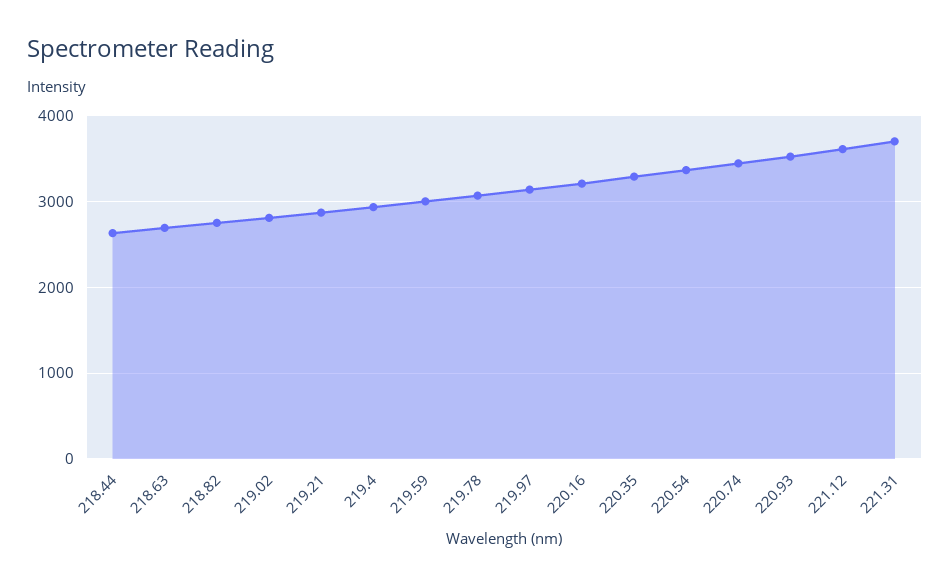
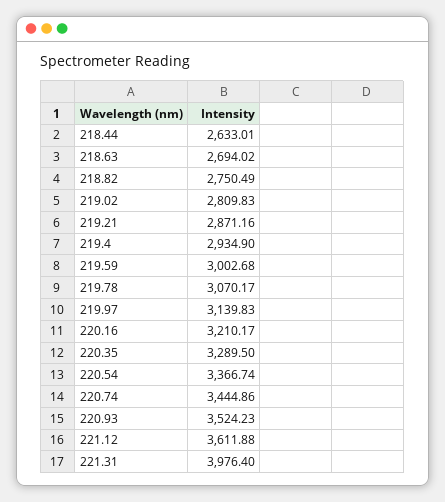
  {
    "218.44": 2633.01,
    "218.63": 2694.02,
    "218.82": 2750.49,
    "219.02": 2809.83,
    "219.21": 2871.16,
    "219.4": 2934.9,
    "219.59": 3002.68,
    "219.78": 3070.17,
    "219.97": 3139.83,
    "220.16": 3210.17,
    "220.35": 3289.5,
    "220.54": 3366.74,
    "220.74": 3444.86,
    "220.93": 3524.23,
    "221.12": 3611.88,
-   "221.31": 3700
+   "221.31": 3976.4
  }

